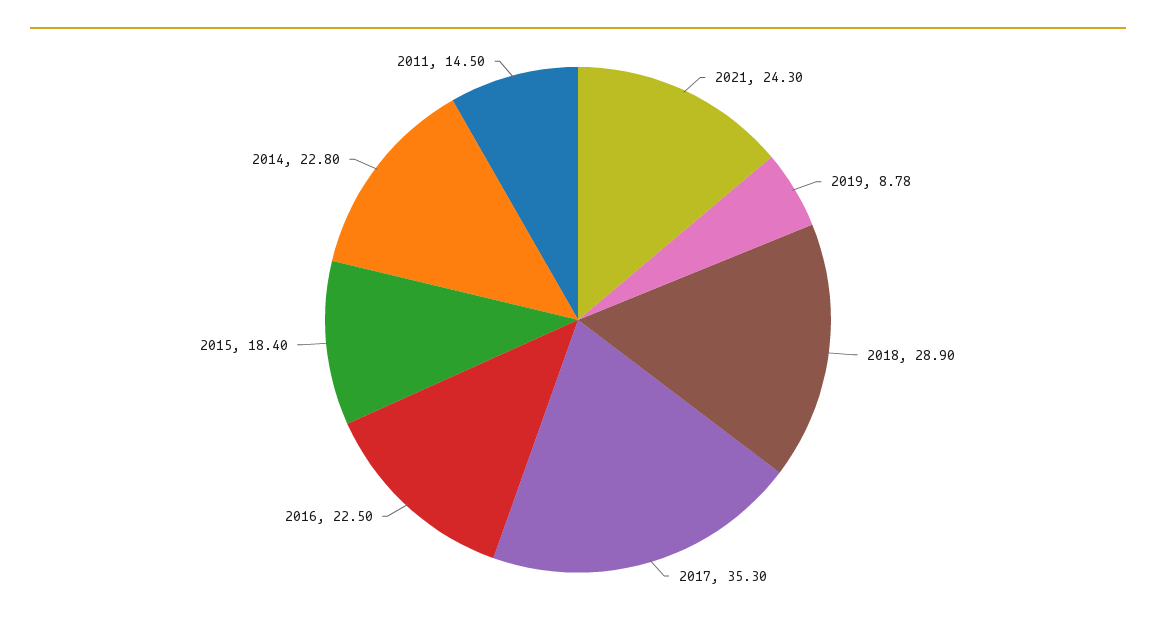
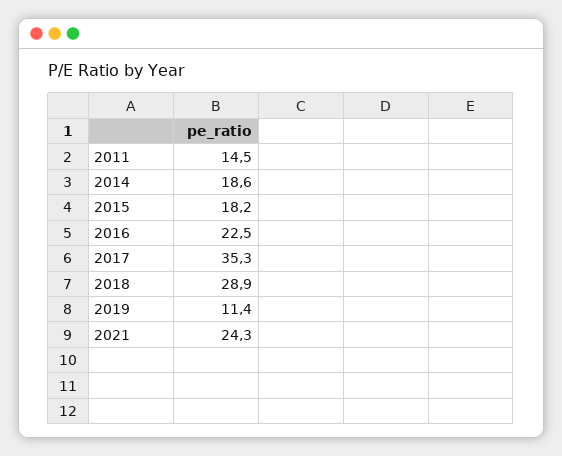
  {
    "2021": 24.3,
-   "2019": 8.78,
+   "2019": 11.4,
    "2018": 28.9,
    "2017": 35.3,
    "2016": 22.5,
-   "2015": 18.4,
+   "2015": 18.2,
-   "2014": 22.8,
+   "2014": 18.6,
    "2011": 14.5
  }

